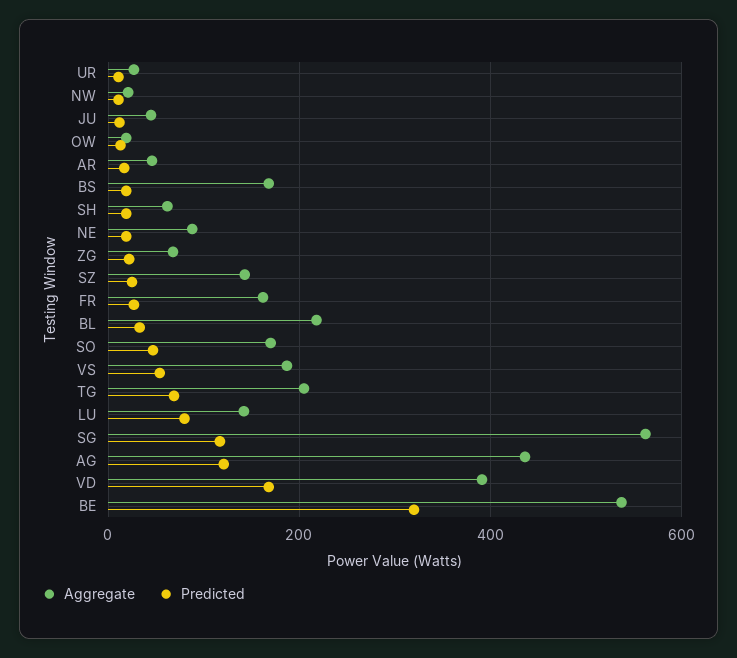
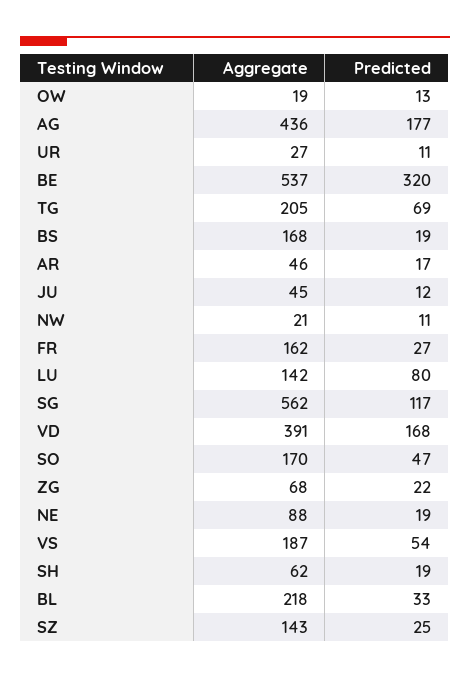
  {
    "Aggregate": {
      "UR": 27,
      "NW": 21,
      "JU": 45,
      "OW": 19,
      "AR": 46,
      "BS": 168,
      "SH": 62,
      "NE": 88,
      "ZG": 68,
      "SZ": 143,
      "FR": 162,
      "BL": 218,
      "SO": 170,
      "VS": 187,
      "TG": 205,
      "LU": 142,
      "SG": 562,
      "AG": 436,
      "VD": 391,
      "BE": 537
    },
    "Predicted": {
      "UR": 11,
      "NW": 11,
      "JU": 12,
      "OW": 13,
      "AR": 17,
      "BS": 19,
      "SH": 19,
      "NE": 19,
      "ZG": 22,
      "SZ": 25,
      "FR": 27,
      "BL": 33,
      "SO": 47,
      "VS": 54,
      "TG": 69,
      "LU": 80,
      "SG": 117,
-     "AG": 120,
+     "AG": 177,
      "VD": 168,
      "BE": 320
    }
  }

